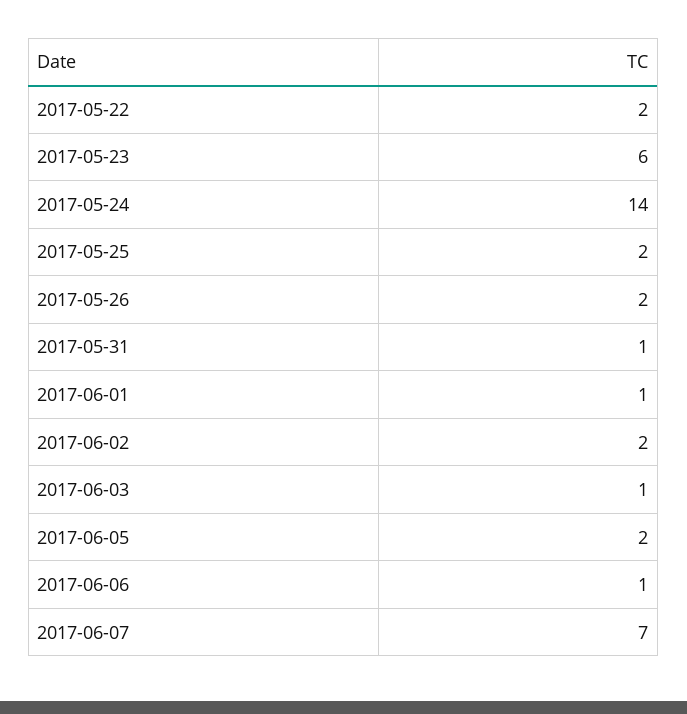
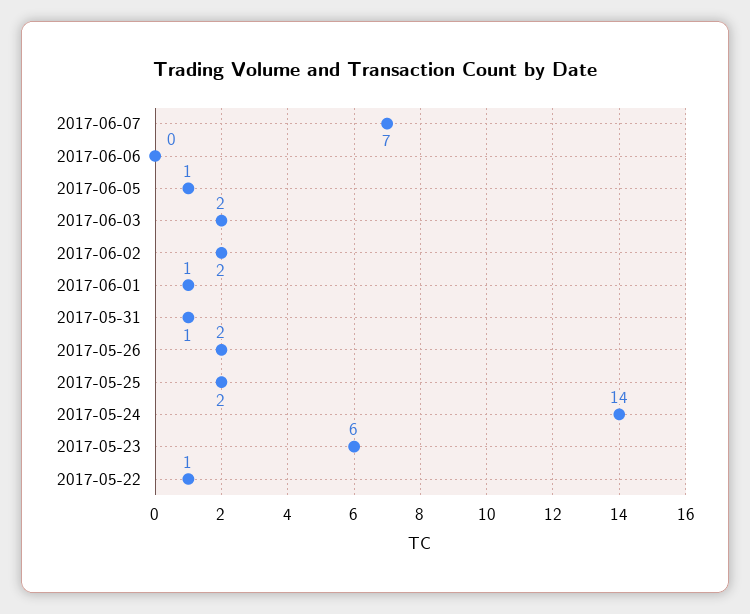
  {
-   "2017-05-22": 2,
+   "2017-05-22": 1,
    "2017-05-23": 6,
    "2017-05-24": 14,
    "2017-05-25": 2,
    "2017-05-26": 2,
    "2017-05-31": 1,
    "2017-06-01": 1,
    "2017-06-02": 2,
-   "2017-06-03": 1,
+   "2017-06-03": 2,
-   "2017-06-05": 2,
+   "2017-06-05": 1,
-   "2017-06-06": 1,
+   "2017-06-06": 0,
    "2017-06-07": 7
  }

